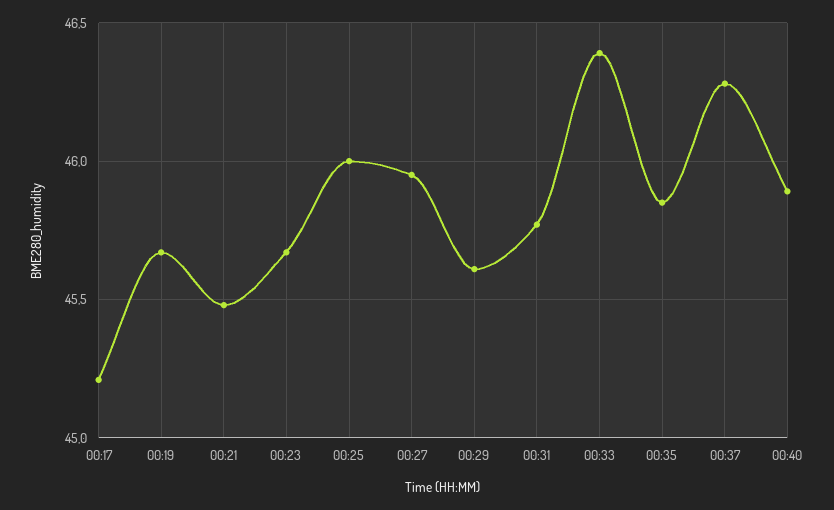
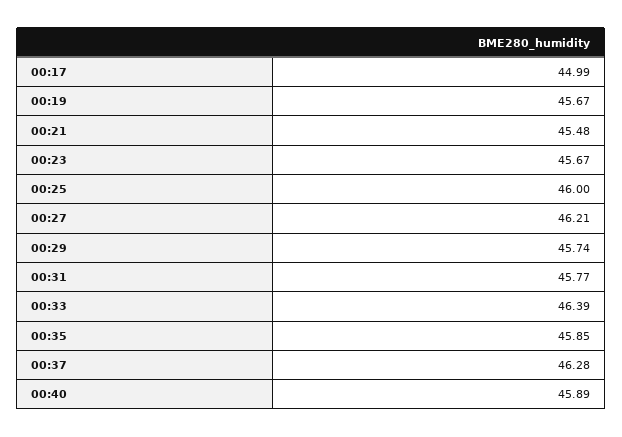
  {
-   "00:17": 45.2,
+   "00:17": 44.99,
    "00:19": 45.67,
    "00:21": 45.48,
    "00:23": 45.67,
    "00:25": 46,
-   "00:27": 45.95,
+   "00:27": 46.21,
-   "00:29": 45.6,
+   "00:29": 45.74,
    "00:31": 45.77,
    "00:33": 46.39,
    "00:35": 45.85,
    "00:37": 46.28,
    "00:40": 45.89
  }

